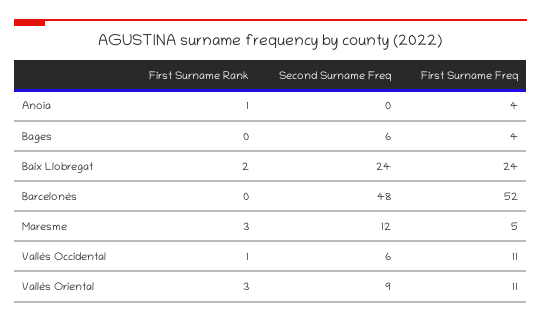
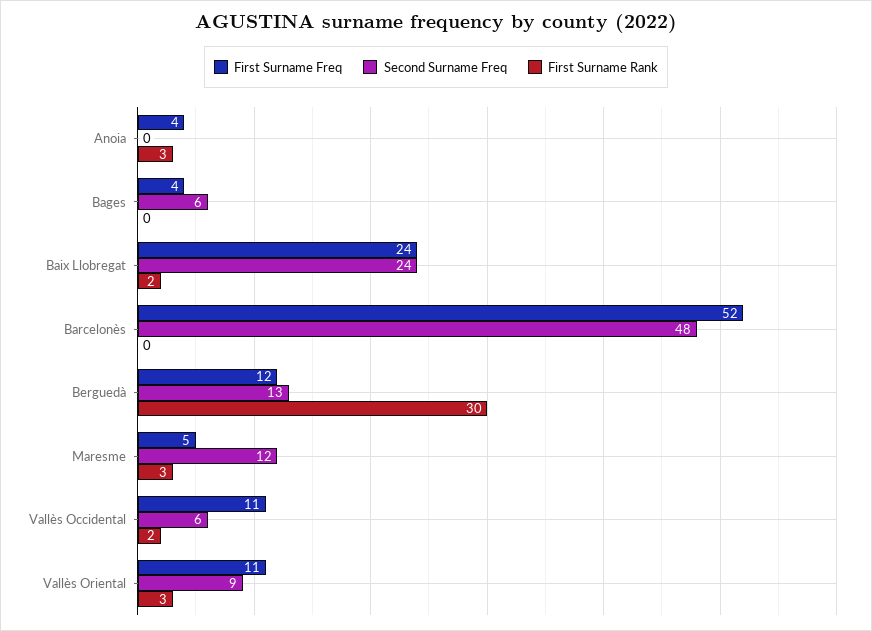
  {
    "First Surname Rank": {
-     "Anoia": 1,
+     "Anoia": 3,
      "Bages": 0,
      "Baix Llobregat": 2,
      "Barcelonès": 0,
      "Maresme": 3,
-     "Vallès Occidental": 1,
+     "Vallès Occidental": 2,
-     "Vallès Oriental": 3
+     "Vallès Oriental": 3,
+     "Berguedà": 30
    },
    "Second Surname Freq": {
      "Anoia": 0,
      "Bages": 6,
      "Baix Llobregat": 24,
      "Barcelonès": 48,
      "Maresme": 12,
      "Vallès Occidental": 6,
-     "Vallès Oriental": 9
+     "Vallès Oriental": 9,
+     "Berguedà": 13
    },
    "First Surname Freq": {
      "Anoia": 4,
      "Bages": 4,
      "Baix Llobregat": 24,
      "Barcelonès": 52,
      "Maresme": 5,
      "Vallès Occidental": 11,
-     "Vallès Oriental": 11
+     "Vallès Oriental": 11,
+     "Berguedà": 12
    }
  }

